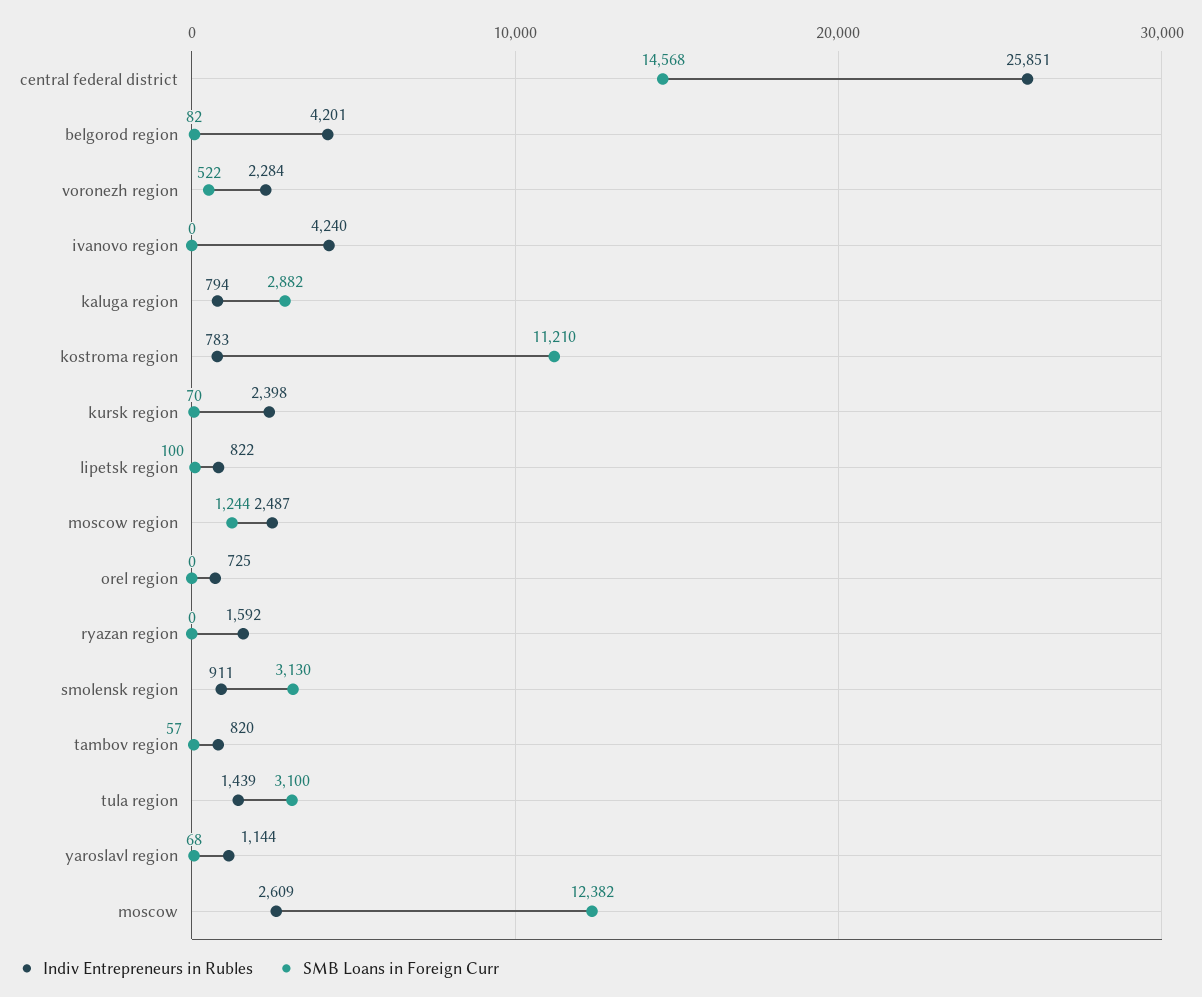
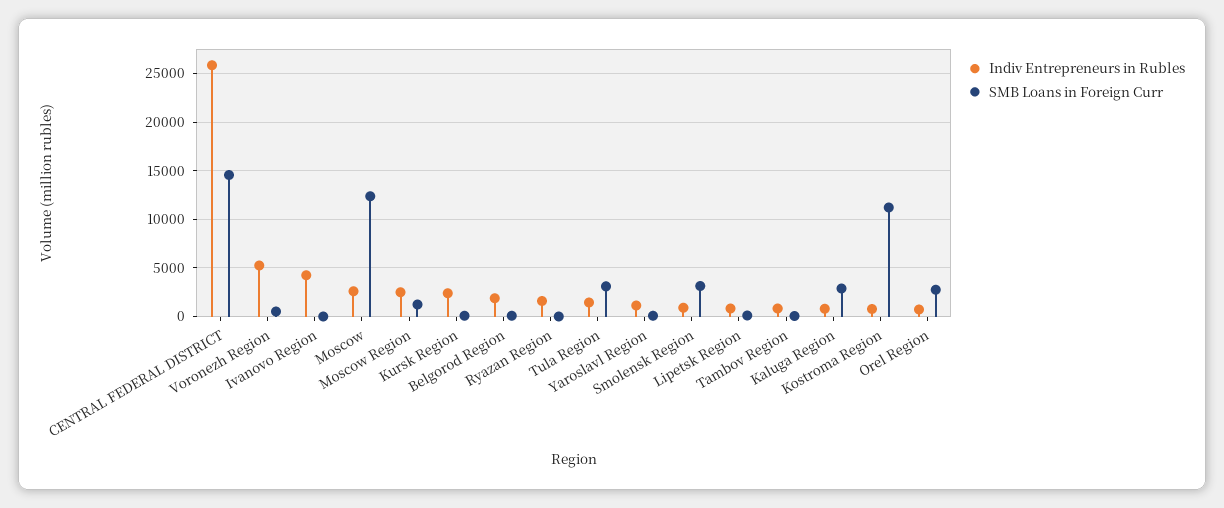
  {
    "Indiv Entrepreneurs in Rubles": {
      "central federal district": 25851,
-     "belgorod region": 4201,
+     "belgorod region": 2000,
-     "voronezh region": 2284,
+     "voronezh region": 5000,
      "ivanovo region": 4240,
      "kaluga region": 794,
      "kostroma region": 783,
      "kursk region": 2398,
      "lipetsk region": 822,
      "moscow region": 2487,
      "orel region": 725,
      "ryazan region": 1592,
      "smolensk region": 911,
      "tambov region": 820,
      "tula region": 1439,
      "yaroslavl region": 1144,
      "moscow": 2609
    },
    "SMB Loans in Foreign Curr": {
      "central federal district": 14568,
      "belgorod region": 82,
      "voronezh region": 522,
      "ivanovo region": 0,
      "kaluga region": 2882,
      "kostroma region": 11210,
      "kursk region": 70,
      "lipetsk region": 100,
      "moscow region": 1244,
-     "orel region": 0,
+     "orel region": 3000,
      "ryazan region": 0,
      "smolensk region": 3130,
      "tambov region": 57,
      "tula region": 3100,
      "yaroslavl region": 68,
      "moscow": 12382
    }
  }

